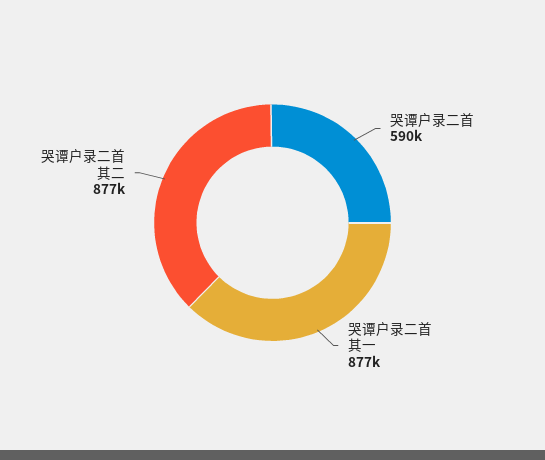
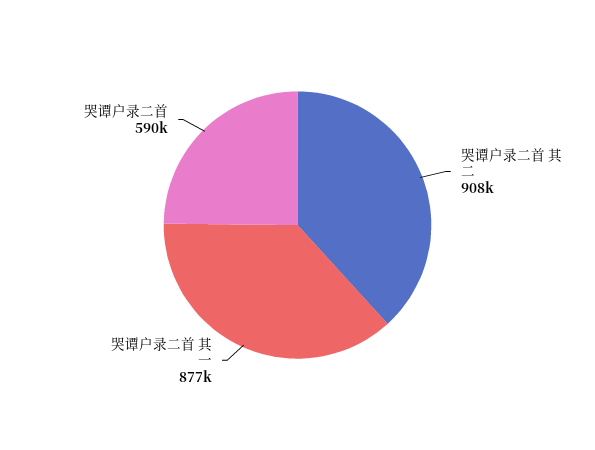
  {
    "哭谭户录二首": 590000,
    "哭谭户录二首 其一": 877000,
-   "哭谭户录二首 其二": 877000
+   "哭谭户录二首 其二": 908000
  }

